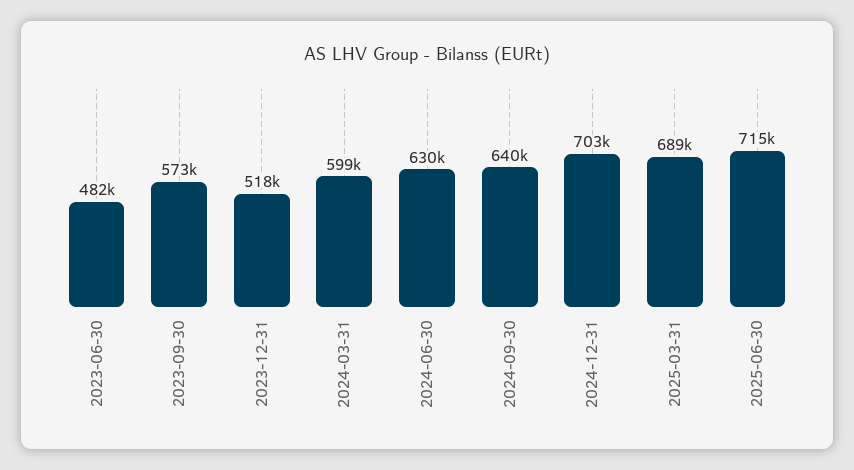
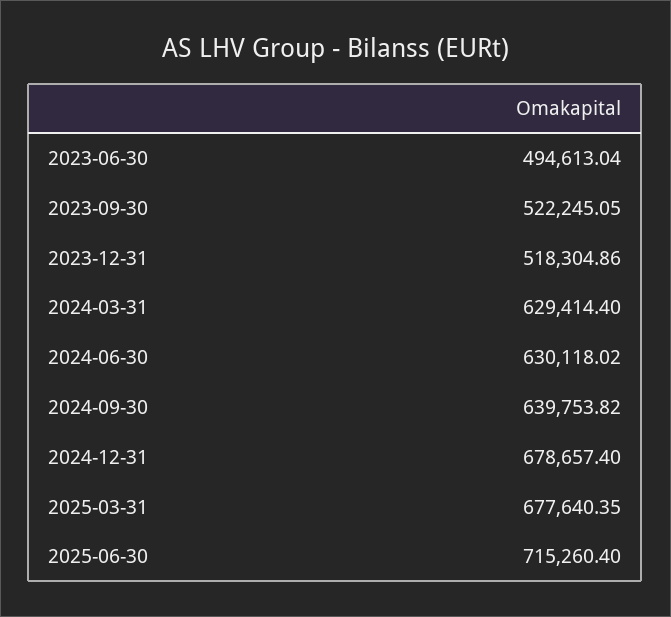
  {
-   "2023-06-30": 482000,
+   "2023-06-30": 494613.04,
-   "2023-09-30": 573000,
+   "2023-09-30": 522245.05,
    "2023-12-31": 518304.86,
-   "2024-03-31": 599000,
+   "2024-03-31": 629414.4,
    "2024-06-30": 630118.02,
    "2024-09-30": 639753.82,
-   "2024-12-31": 703000,
+   "2024-12-31": 678657.4,
-   "2025-03-31": 689000,
+   "2025-03-31": 677640.35,
    "2025-06-30": 715260.4
  }

